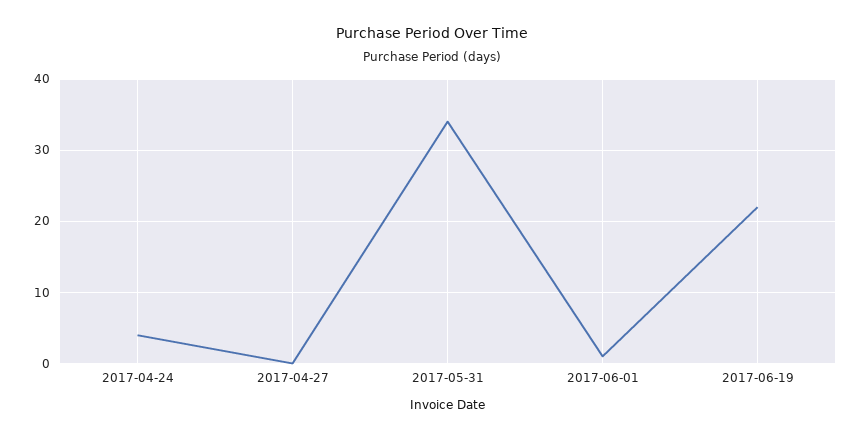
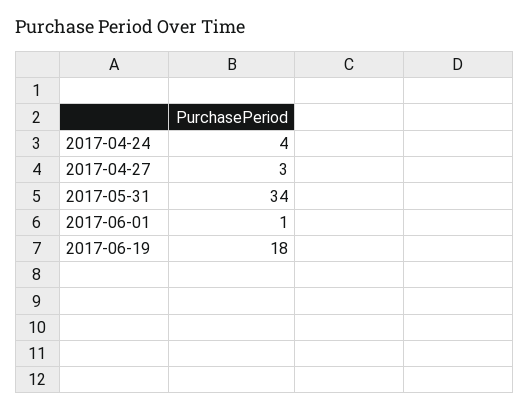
  {
    "2017-04-24": 4,
-   "2017-04-27": 0,
+   "2017-04-27": 3,
    "2017-05-31": 34,
    "2017-06-01": 1,
-   "2017-06-19": 22
+   "2017-06-19": 18
  }

